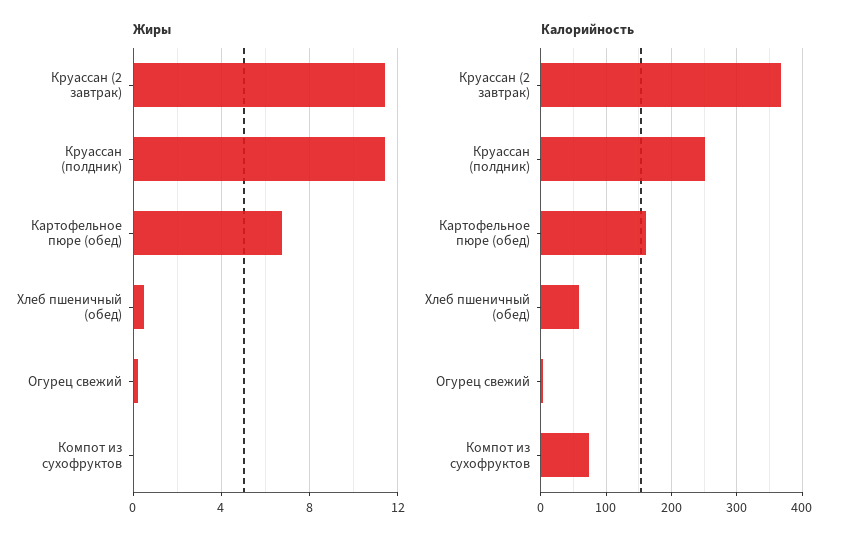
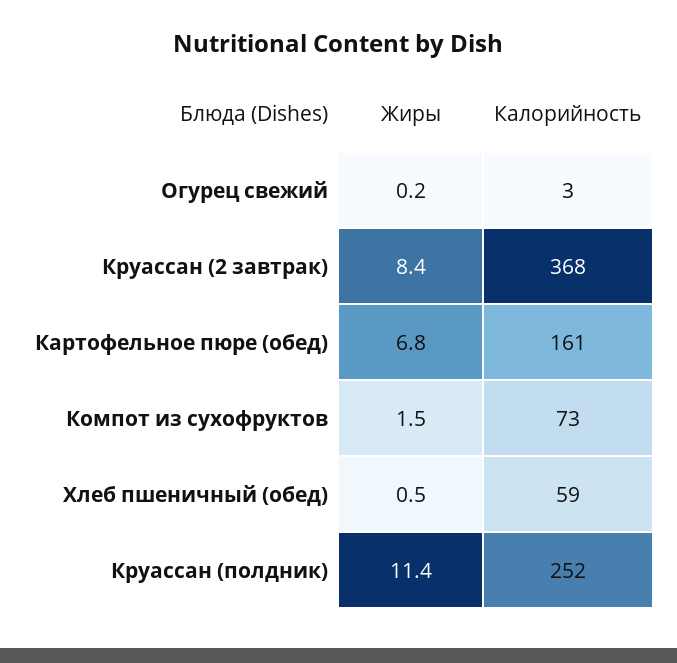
  {
    "Жиры": {
-     "Круассан (2 завтрак)": 11.5,
+     "Круассан (2 завтрак)": 8.4,
      "Круассан (полдник)": 11.4,
      "Картофельное пюре (обед)": 6.8,
      "Хлеб пшеничный (обед)": 0.5,
      "Огурец свежий": 0.2,
-     "Компот из сухофруктов": 0
+     "Компот из сухофруктов": 1.5
    },
    "Калорийность": {
      "Круассан (2 завтрак)": 368,
      "Круассан (полдник)": 252,
      "Картофельное пюре (обед)": 161,
      "Хлеб пшеничный (обед)": 59,
      "Огурец свежий": 3,
      "Компот из сухофруктов": 73
    }
  }

